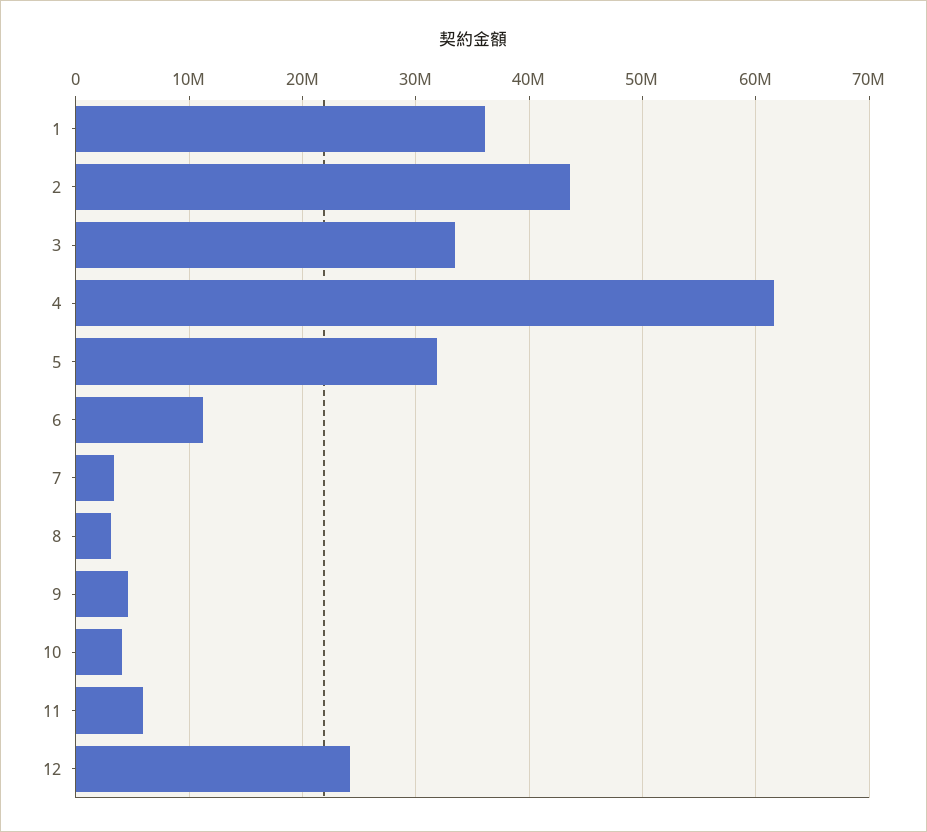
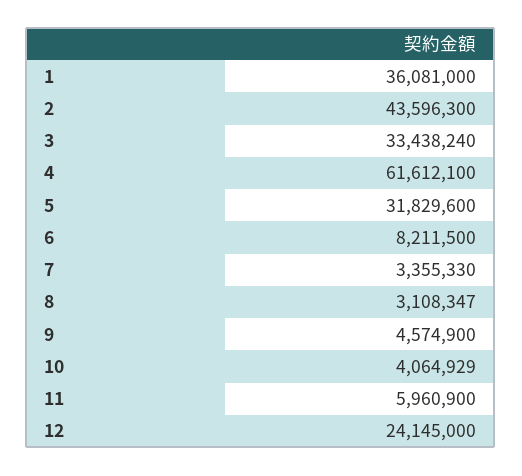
  {
    "1": 36081000,
    "2": 43596300,
    "3": 33438240,
    "4": 61612100,
    "5": 31829600,
-   "6": 11000000,
+   "6": 8211500,
    "7": 3355330,
    "8": 3108347,
    "9": 4574900,
    "10": 4064929,
    "11": 5960900,
    "12": 24145000
  }

